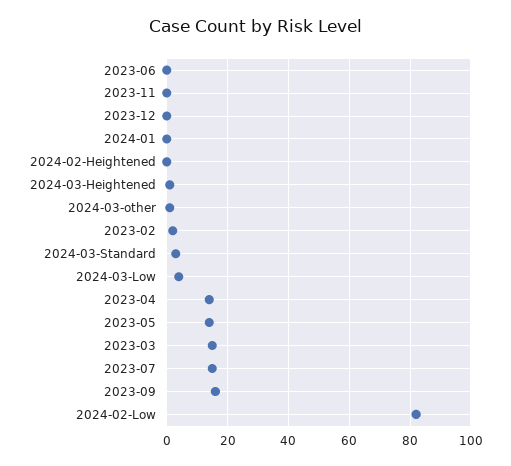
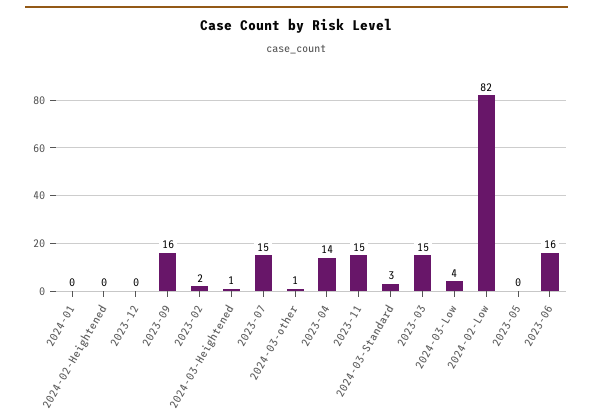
  {
-   "2023-06": 0,
+   "2023-06": 16,
-   "2023-11": 0,
+   "2023-11": 15,
    "2023-12": 0,
    "2024-01": 0,
    "2024-02-Heightened": 0,
    "2024-03-Heightened": 1,
    "2024-03-other": 1,
    "2023-02": 2,
    "2024-03-Standard": 3,
    "2024-03-Low": 4,
    "2023-04": 14,
-   "2023-05": 15,
+   "2023-05": 0,
    "2023-03": 15,
    "2023-07": 15,
    "2023-09": 16,
    "2024-02-Low": 82
  }

